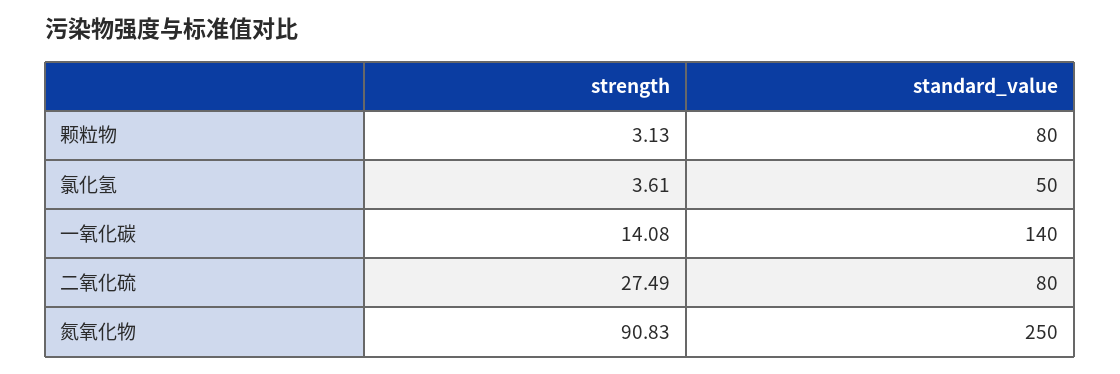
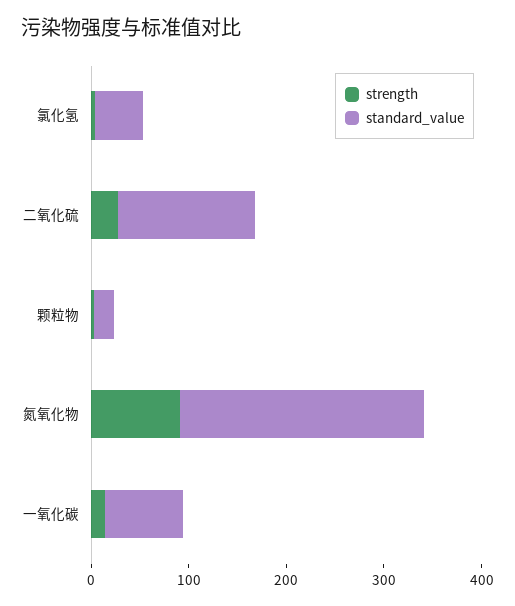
  {
    "strength": {
      "颗粒物": 3.13,
      "氯化氢": 3.61,
      "一氧化碳": 14.08,
      "二氧化硫": 27.49,
      "氮氧化物": 90.83
    },
    "standard_value": {
-     "颗粒物": 80,
+     "颗粒物": 20,
      "氯化氢": 50,
-     "一氧化碳": 140,
+     "一氧化碳": 80,
-     "二氧化硫": 80,
+     "二氧化硫": 140,
      "氮氧化物": 250
    }
  }

